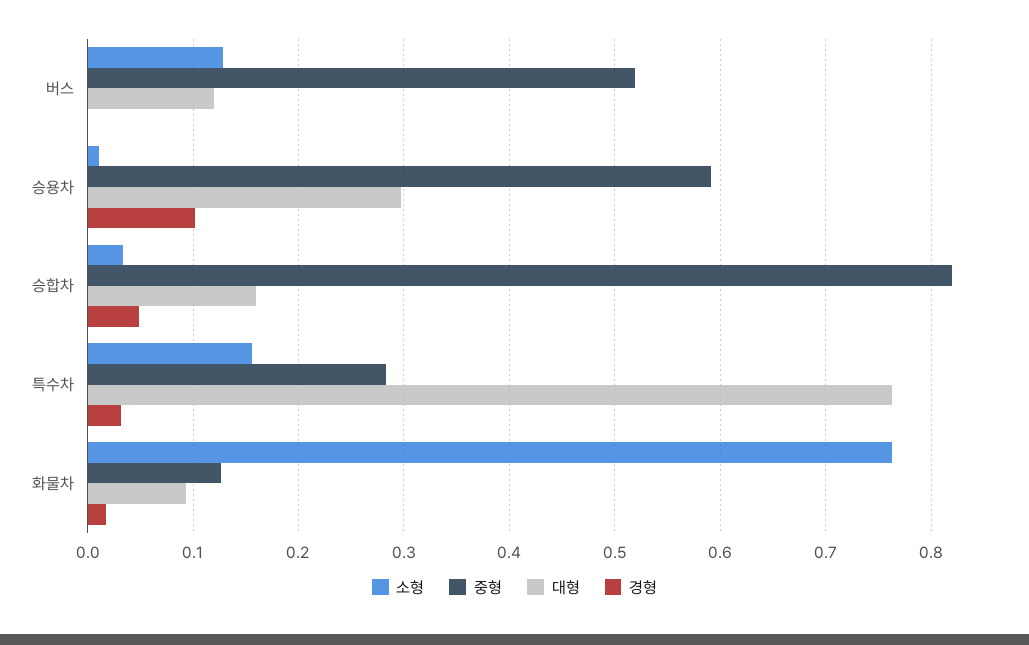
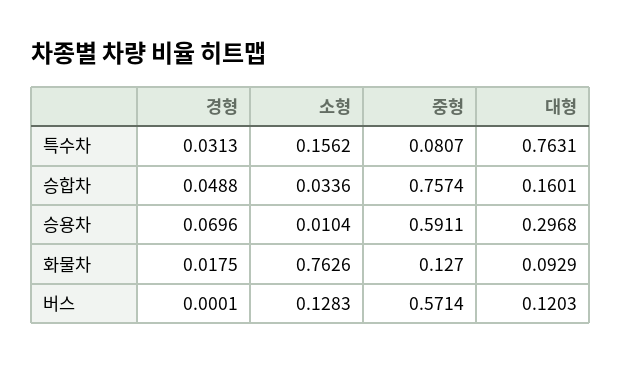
  {
    "소형": {
      "버스": 0.1283,
      "승용차": 0.0104,
      "승합차": 0.0336,
      "특수차": 0.1562,
      "화물차": 0.7626
    },
    "중형": {
-     "버스": 0.52,
+     "버스": 0.5714,
      "승용차": 0.5911,
-     "승합차": 0.82,
+     "승합차": 0.7574,
-     "특수차": 0.28,
+     "특수차": 0.0807,
      "화물차": 0.127
    },
    "대형": {
      "버스": 0.1203,
      "승용차": 0.2968,
      "승합차": 0.1601,
      "특수차": 0.7631,
      "화물차": 0.0929
    },
    "경형": {
      "버스": 0.0001,
-     "승용차": 0.1,
+     "승용차": 0.0696,
      "승합차": 0.0488,
      "특수차": 0.0313,
      "화물차": 0.0175
    }
  }

